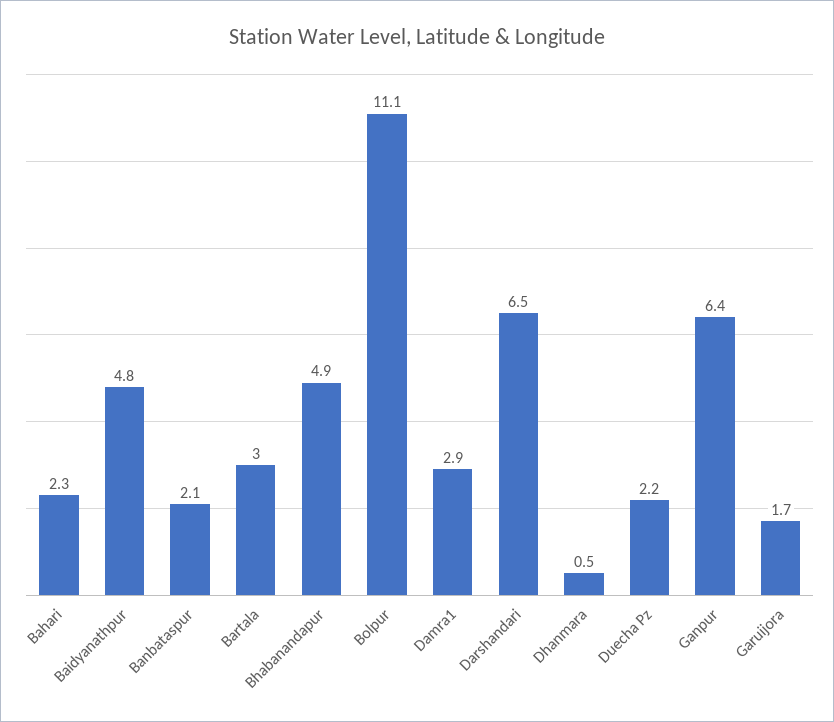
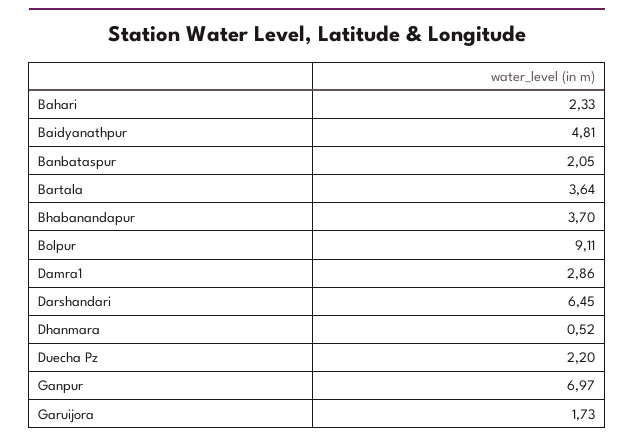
  {
    "Bahari": 2.33,
    "Baidyanathpur": 4.81,
    "Banbataspur": 2.05,
-   "Bartala": 3,
+   "Bartala": 3.64,
-   "Bhabanandapur": 4.9,
+   "Bhabanandapur": 3.7,
-   "Bolpur": 11.1,
+   "Bolpur": 9.11,
    "Damra1": 2.86,
    "Darshandari": 6.45,
    "Dhanmara": 0.52,
    "Duecha Pz": 2.2,
-   "Ganpur": 6.4,
+   "Ganpur": 6.97,
    "Garuijora": 1.73
  }

